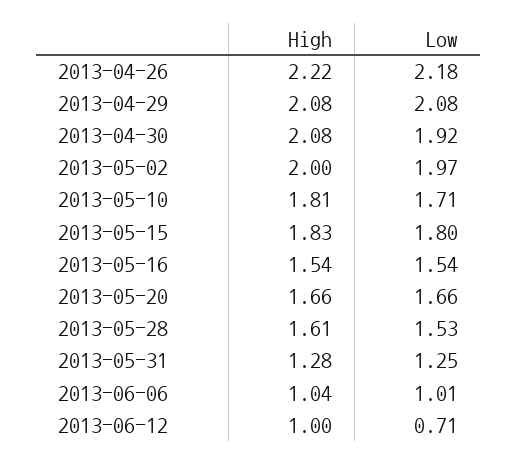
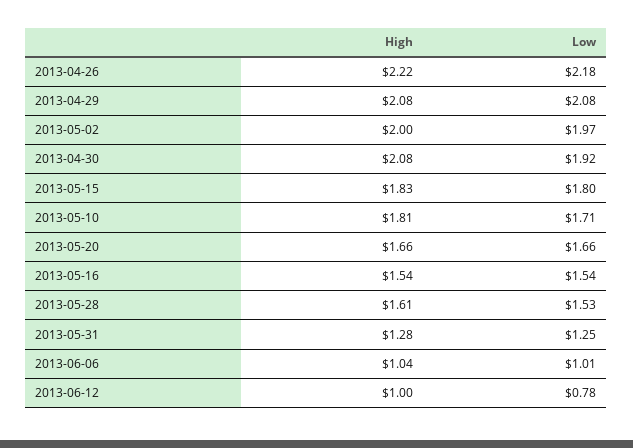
  {
    "High": {
      "2013-04-26": 2.22,
      "2013-04-29": 2.08,
      "2013-04-30": 2.08,
      "2013-05-02": 2,
      "2013-05-10": 1.81,
      "2013-05-15": 1.83,
      "2013-05-16": 1.54,
      "2013-05-20": 1.66,
      "2013-05-28": 1.61,
      "2013-05-31": 1.28,
      "2013-06-06": 1.04,
      "2013-06-12": 1
    },
    "Low": {
      "2013-04-26": 2.18,
      "2013-04-29": 2.08,
      "2013-04-30": 1.92,
      "2013-05-02": 1.97,
      "2013-05-10": 1.71,
      "2013-05-15": 1.8,
      "2013-05-16": 1.54,
      "2013-05-20": 1.66,
      "2013-05-28": 1.53,
      "2013-05-31": 1.25,
      "2013-06-06": 1.01,
-     "2013-06-12": 0.71
+     "2013-06-12": 0.78
    }
  }

